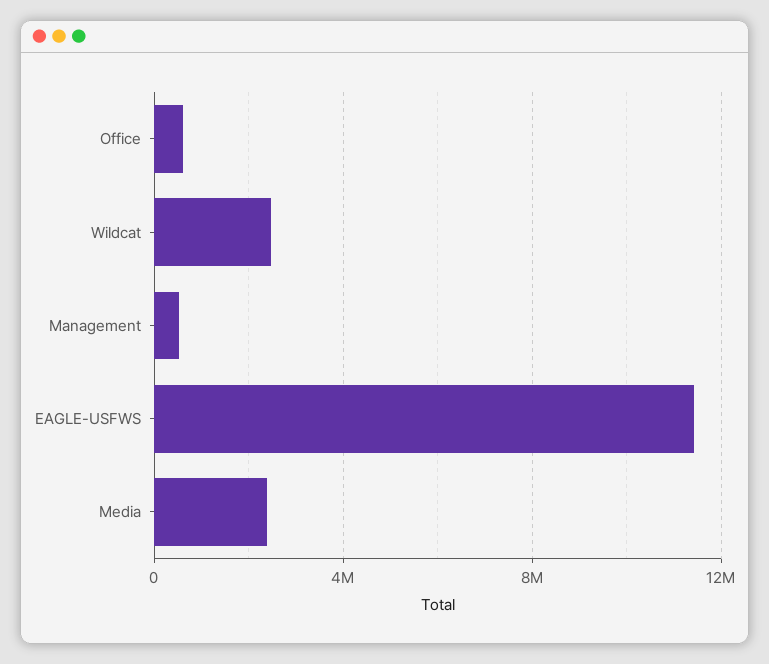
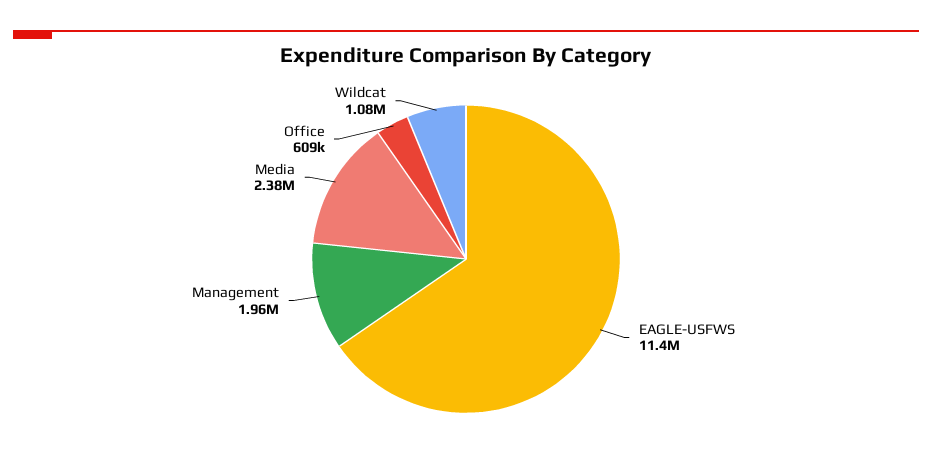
  {
    "Office": 609000,
-   "Wildcat": 2500000,
+   "Wildcat": 1080000,
-   "Management": 500000,
+   "Management": 1960000,
    "EAGLE-USFWS": 11400000,
    "Media": 2380000
  }

